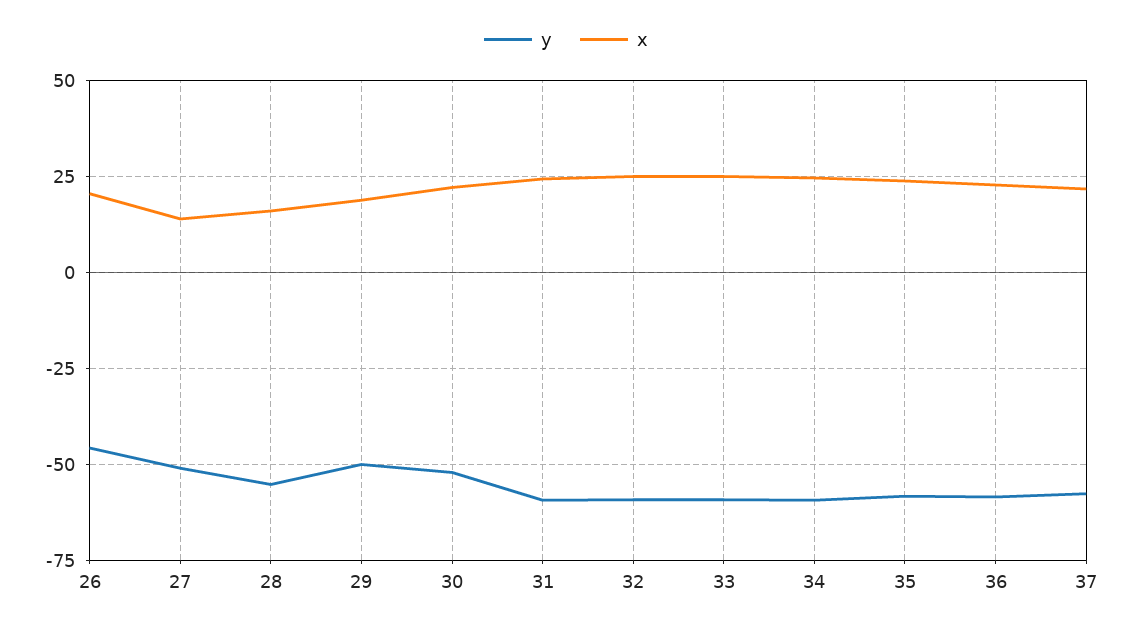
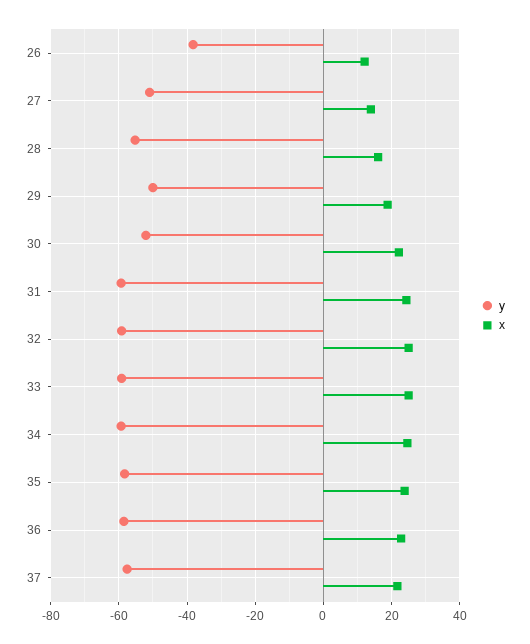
  {
    "y": {
-     "26": -45,
+     "26": -38,
      "27": -52,
      "28": -56,
      "29": -50,
      "30": -52,
      "31": -60,
      "32": -60,
      "33": -60,
      "34": -60,
      "35": -58,
      "36": -58,
      "37": -58
    },
    "x": {
-     "26": 20,
+     "26": 12,
      "27": 14,
      "28": 16,
      "29": 18,
      "30": 22,
      "31": 24,
      "32": 26,
      "33": 26,
      "34": 24,
      "35": 24,
      "36": 22,
      "37": 22
    }
  }

